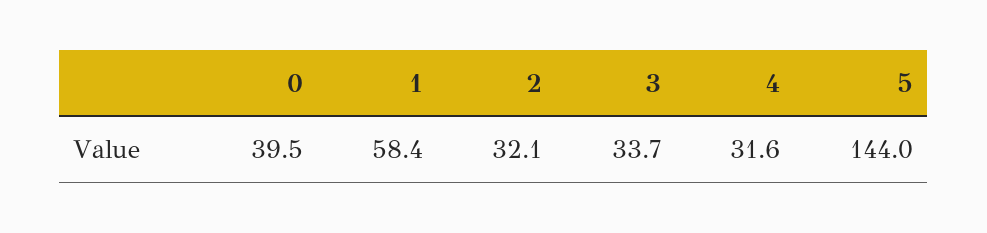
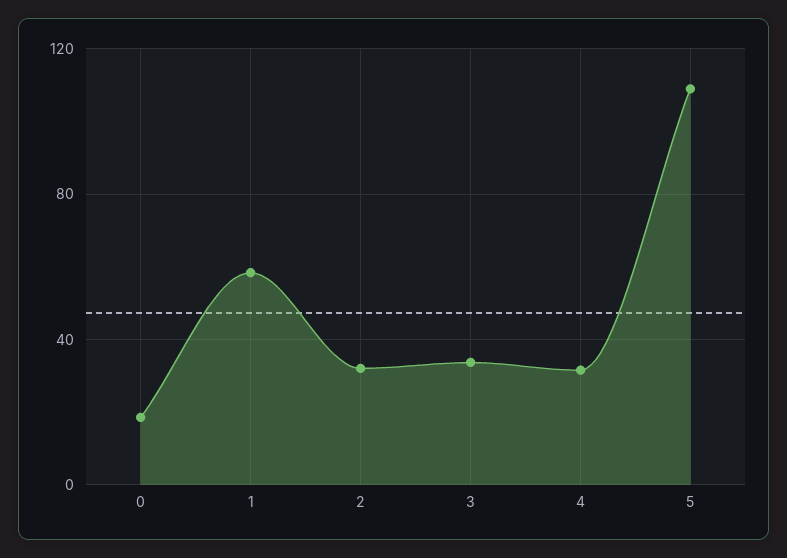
  {
-   "0": 39.5,
+   "0": 20,
    "1": 58.4,
    "2": 32.1,
    "3": 33.7,
    "4": 31.6,
-   "5": 144
+   "5": 110
  }

